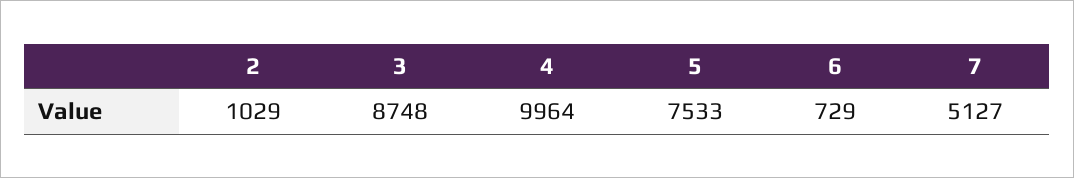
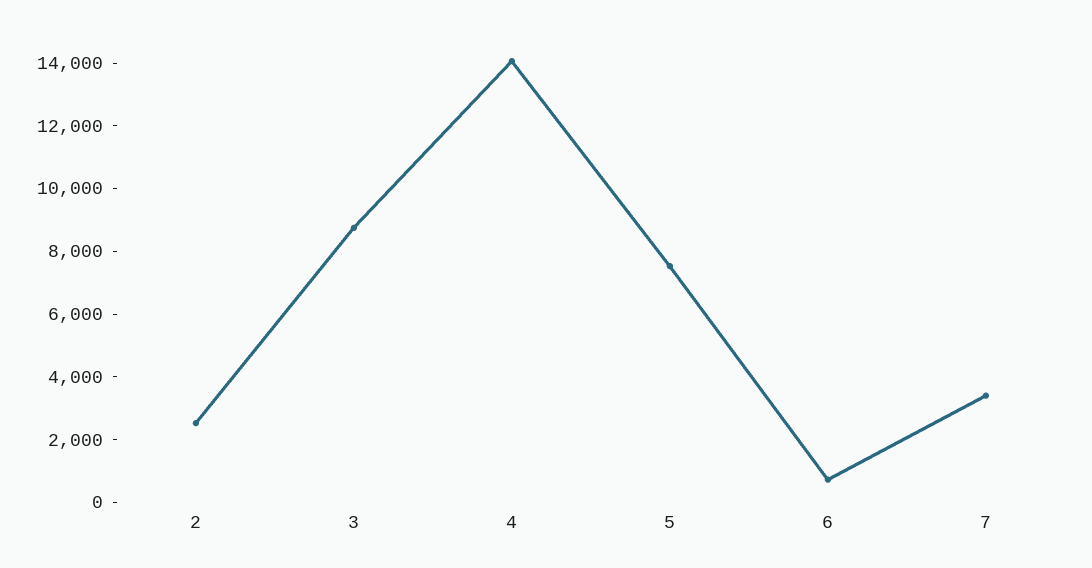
  {
-   "2": 1029,
+   "2": 2500,
    "3": 8748,
-   "4": 9964,
+   "4": 14000,
    "5": 7533,
    "6": 729,
-   "7": 5127
+   "7": 3500
  }

